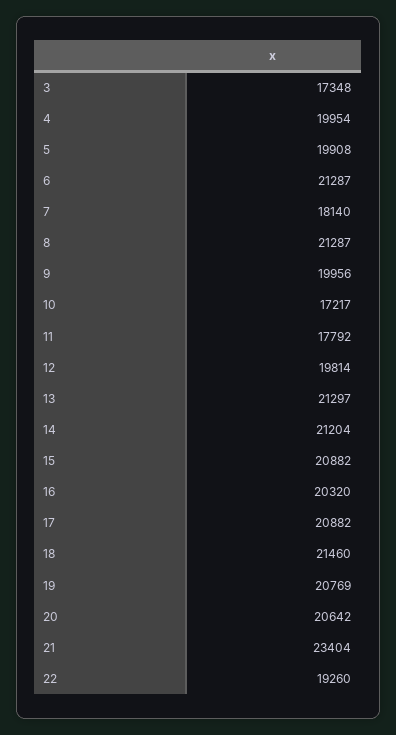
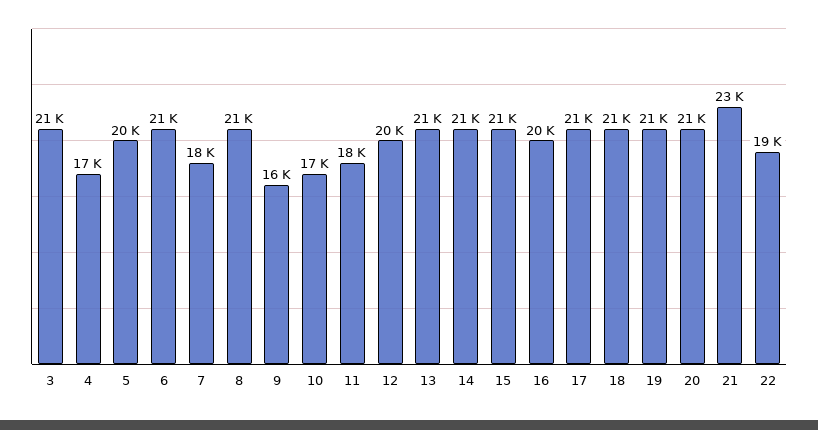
  {
-   "3": 17348,
+   "3": 21000,
-   "4": 19954,
+   "4": 17000,
    "5": 19908,
    "6": 21287,
    "7": 18140,
    "8": 21287,
-   "9": 19956,
+   "9": 16000,
    "10": 17217,
    "11": 17792,
    "12": 19814,
    "13": 21297,
    "14": 21204,
    "15": 20882,
    "16": 20320,
    "17": 20882,
    "18": 21460,
    "19": 20769,
    "20": 20642,
    "21": 23404,
    "22": 19260
  }

